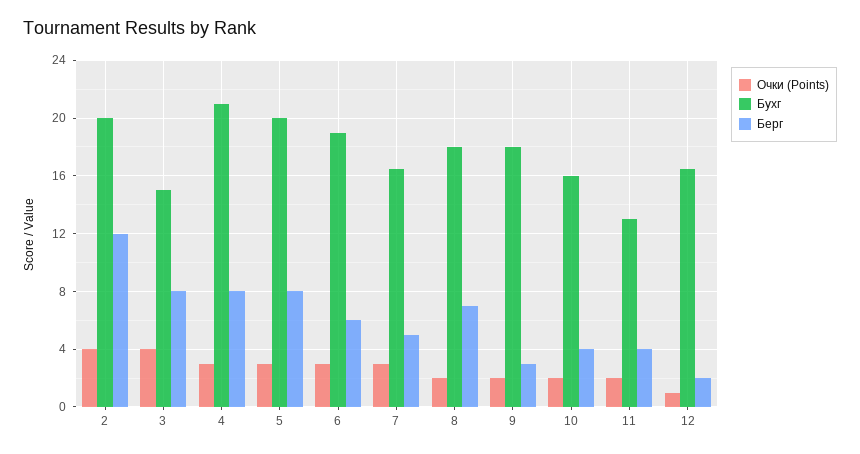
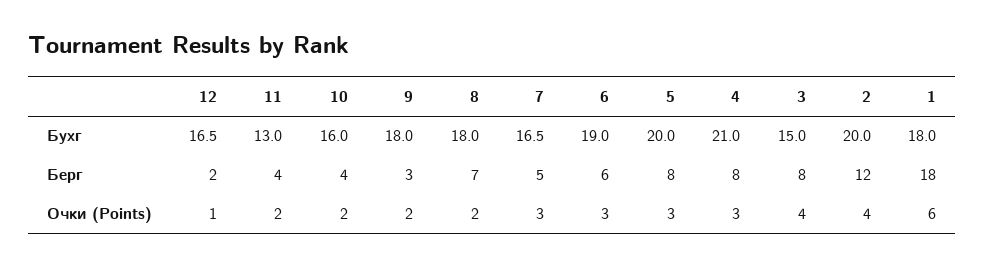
  {
    "Очки (Points)": {
      "2": 4,
      "3": 4,
      "4": 3,
      "5": 3,
      "6": 3,
      "7": 3,
      "8": 2,
      "9": 2,
      "10": 2,
      "11": 2,
-     "12": 1
+     "12": 1,
+     "1": 6
    },
    "Бухг": {
      "2": 20,
      "3": 15,
      "4": 21,
      "5": 20,
      "6": 19,
      "7": 16.5,
      "8": 18,
      "9": 18,
      "10": 16,
      "11": 13,
-     "12": 16.5
+     "12": 16.5,
+     "1": 18
    },
    "Берг": {
      "2": 12,
      "3": 8,
      "4": 8,
      "5": 8,
      "6": 6,
      "7": 5,
      "8": 7,
      "9": 3,
      "10": 4,
      "11": 4,
-     "12": 2
+     "12": 2,
+     "1": 18
    }
  }

